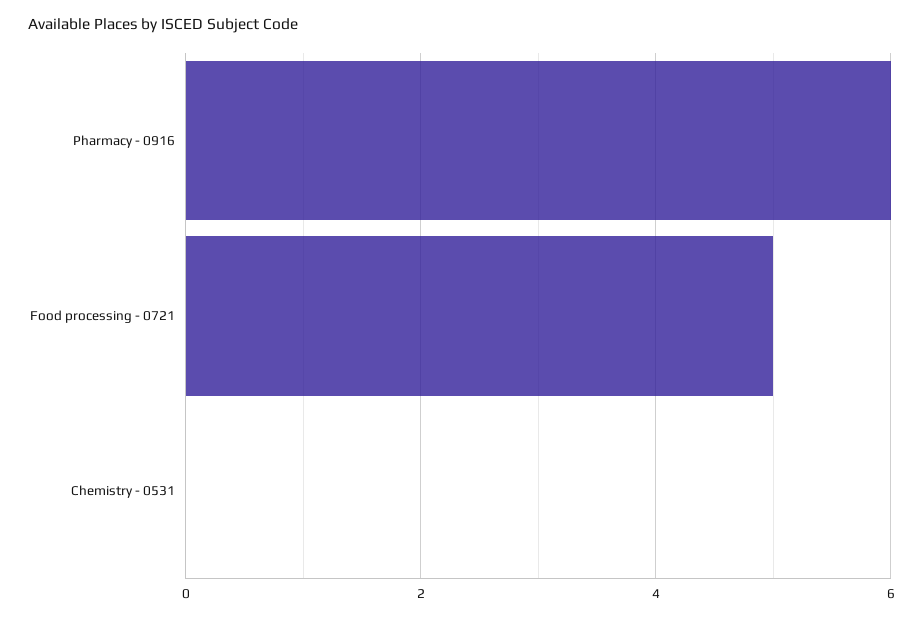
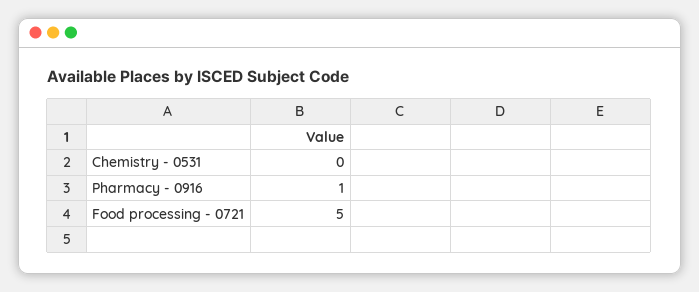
  {
-   "Pharmacy - 0916": 6,
+   "Pharmacy - 0916": 1,
    "Food processing - 0721": 5,
    "Chemistry - 0531": 0
  }

